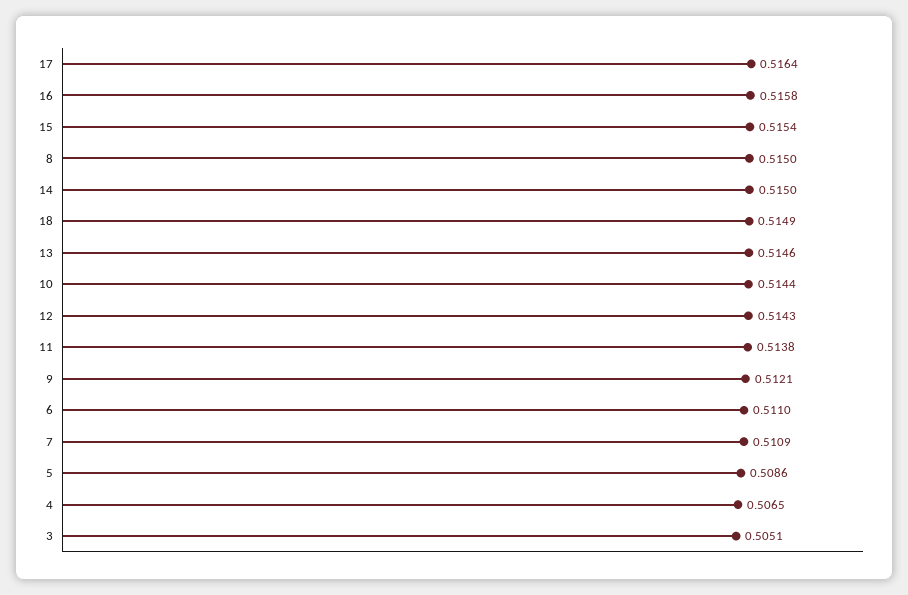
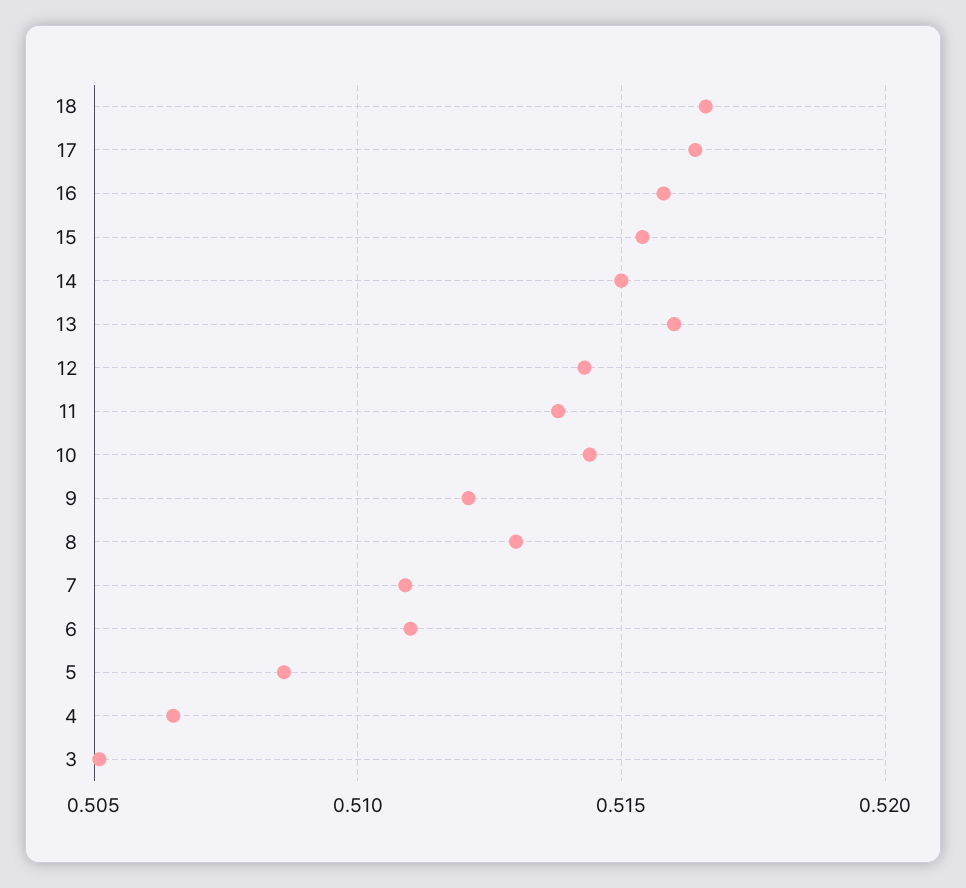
  {
    "17": 0.5164,
    "16": 0.5158,
    "15": 0.5154,
-   "8": 0.515,
+   "8": 0.513,
    "14": 0.515,
-   "18": 0.5149,
+   "18": 0.5165,
-   "13": 0.5146,
+   "13": 0.516,
    "10": 0.5144,
    "12": 0.5143,
    "11": 0.5138,
    "9": 0.5121,
    "6": 0.511,
    "7": 0.5109,
    "5": 0.5086,
    "4": 0.5065,
    "3": 0.5051
  }

